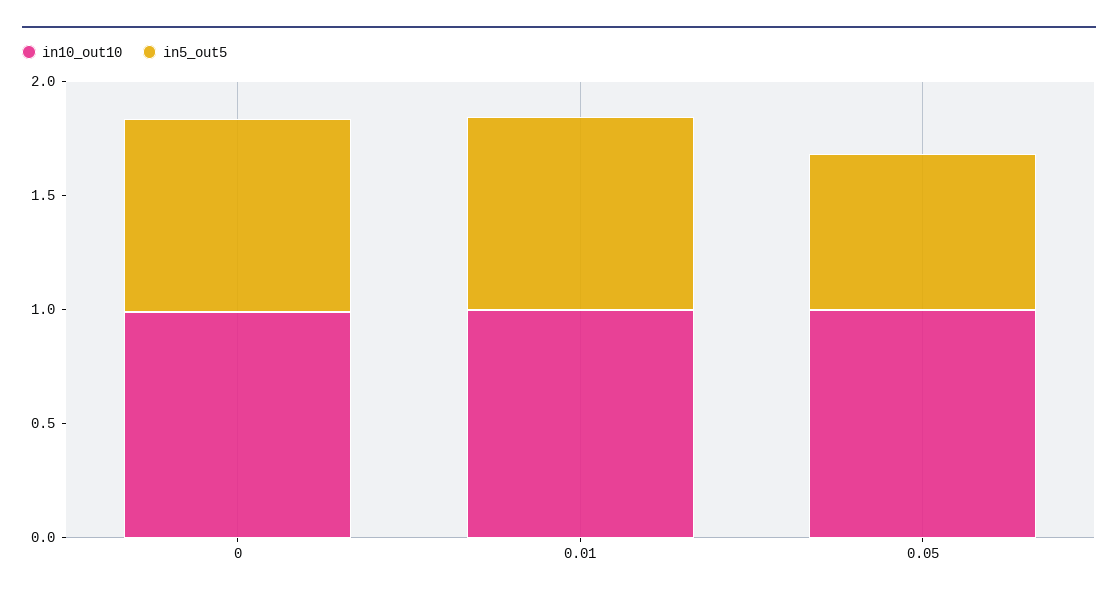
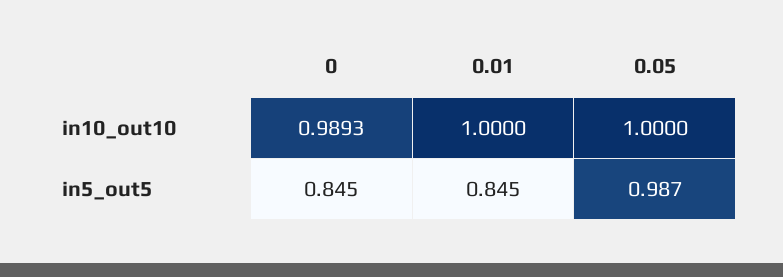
  {
    "in10_out10": {
      "0": 0.9893,
      "0.01": 1,
      "0.05": 1
    },
    "in5_out5": {
      "0": 0.845,
      "0.01": 0.845,
-     "0.05": 0.7
+     "0.05": 0.987
    }
  }

